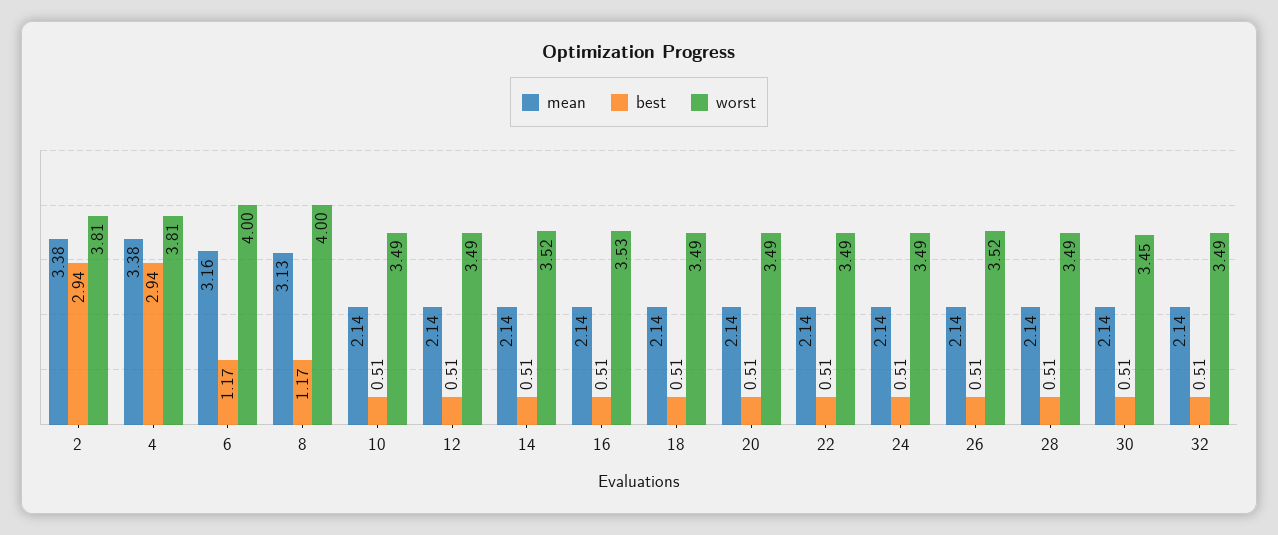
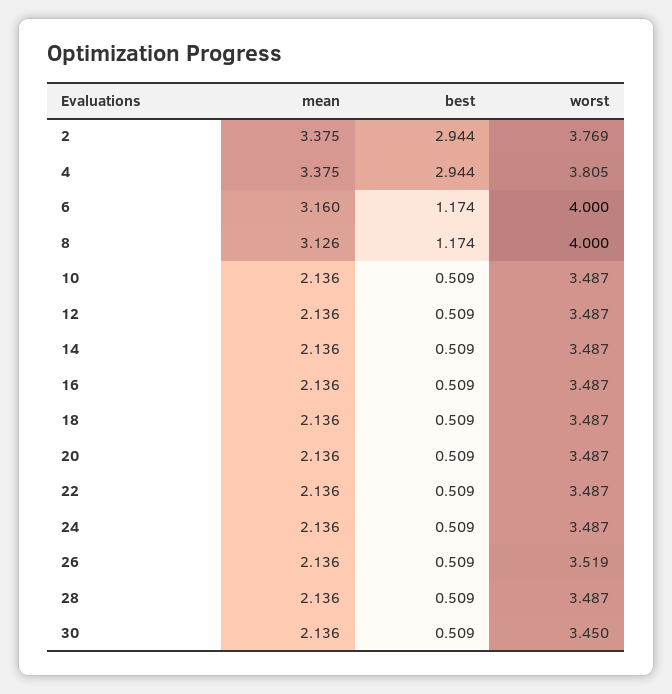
  {
    "mean": {
      "2": 3.375,
      "4": 3.375,
      "6": 3.16,
      "8": 3.126,
      "10": 2.136,
      "12": 2.136,
      "14": 2.136,
      "16": 2.136,
      "18": 2.136,
      "20": 2.136,
      "22": 2.136,
      "24": 2.136,
      "26": 2.136,
      "28": 2.136,
-     "30": 2.136,
+     "30": 2.136
-     "32": 2.14
    },
    "best": {
      "2": 2.944,
      "4": 2.944,
      "6": 1.174,
      "8": 1.174,
      "10": 0.509,
      "12": 0.509,
      "14": 0.509,
      "16": 0.509,
      "18": 0.509,
      "20": 0.509,
      "22": 0.509,
      "24": 0.509,
      "26": 0.509,
      "28": 0.509,
-     "30": 0.509,
+     "30": 0.509
-     "32": 0.51
    },
    "worst": {
-     "2": 3.81,
+     "2": 3.769,
      "4": 3.805,
      "6": 4,
      "8": 4,
      "10": 3.487,
      "12": 3.487,
-     "14": 3.52,
+     "14": 3.487,
-     "16": 3.53,
+     "16": 3.487,
      "18": 3.487,
      "20": 3.487,
      "22": 3.487,
      "24": 3.487,
      "26": 3.519,
      "28": 3.487,
-     "30": 3.45,
+     "30": 3.45
-     "32": 3.49
    }
  }

